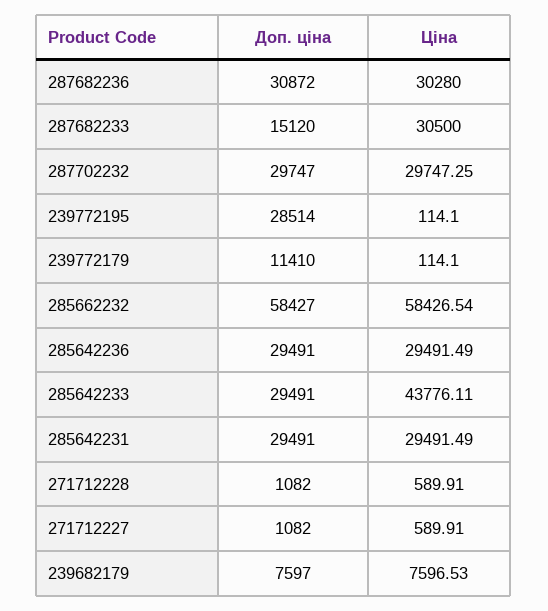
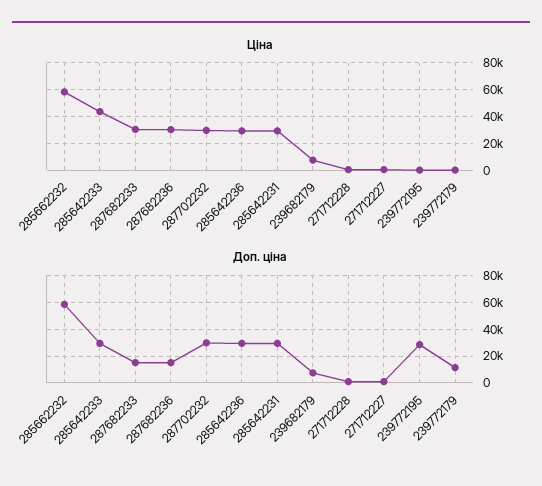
  {
    "Доп. ціна": {
-     "287682236": 30872,
+     "287682236": 15000,
      "287682233": 15120,
      "287702232": 29747,
      "239772195": 28514,
      "239772179": 11410,
      "285662232": 58427,
      "285642236": 29491,
      "285642233": 29491,
      "285642231": 29491,
      "271712228": 1082,
      "271712227": 1082,
      "239682179": 7597
    },
    "Ціна": {
      "287682236": 30280,
      "287682233": 30500,
      "287702232": 29747.25,
      "239772195": 114.1,
      "239772179": 114.1,
      "285662232": 58426.54,
      "285642236": 29491.49,
      "285642233": 43776.11,
      "285642231": 29491.49,
      "271712228": 589.91,
      "271712227": 589.91,
      "239682179": 7596.53
    }
  }

